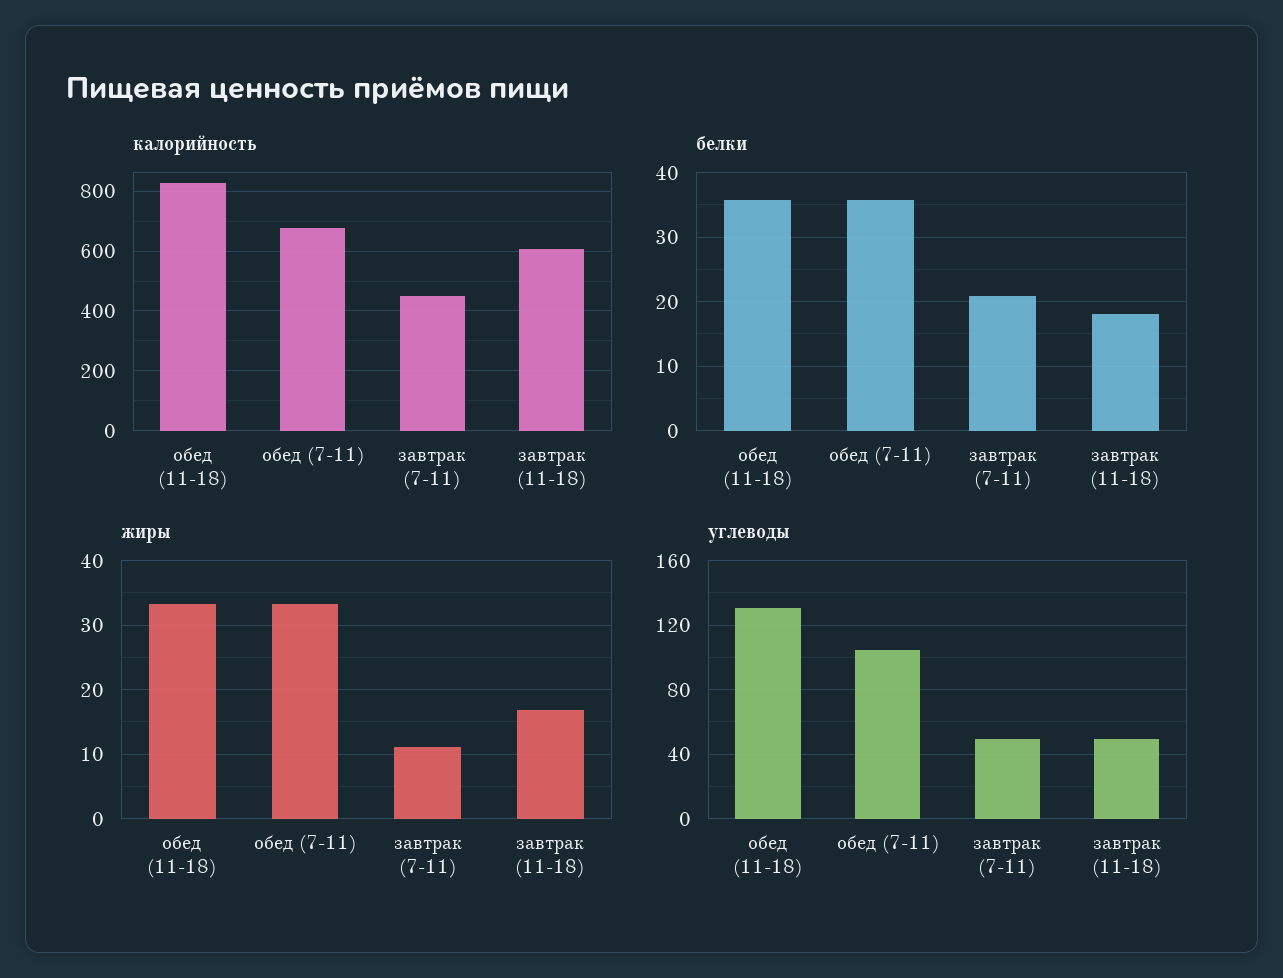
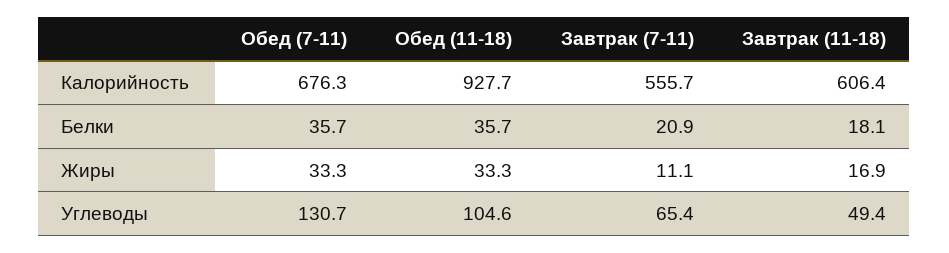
  {
    "калорийность": {
-     "обед (11-18)": 825,
+     "обед (11-18)": 927.7,
      "обед (7-11)": 676.3,
-     "завтрак (7-11)": 450,
+     "завтрак (7-11)": 555.7,
      "завтрак (11-18)": 606.4
    },
    "белки": {
      "обед (11-18)": 35.7,
      "обед (7-11)": 35.7,
      "завтрак (7-11)": 20.9,
      "завтрак (11-18)": 18.1
    },
    "жиры": {
      "обед (11-18)": 33.3,
      "обед (7-11)": 33.3,
      "завтрак (7-11)": 11.1,
      "завтрак (11-18)": 16.9
    },
    "углеводы": {
-     "обед (11-18)": 130,
+     "обед (11-18)": 104.6,
-     "обед (7-11)": 105,
+     "обед (7-11)": 130.7,
-     "завтрак (7-11)": 50,
+     "завтрак (7-11)": 65.4,
      "завтрак (11-18)": 49.4
    }
  }

